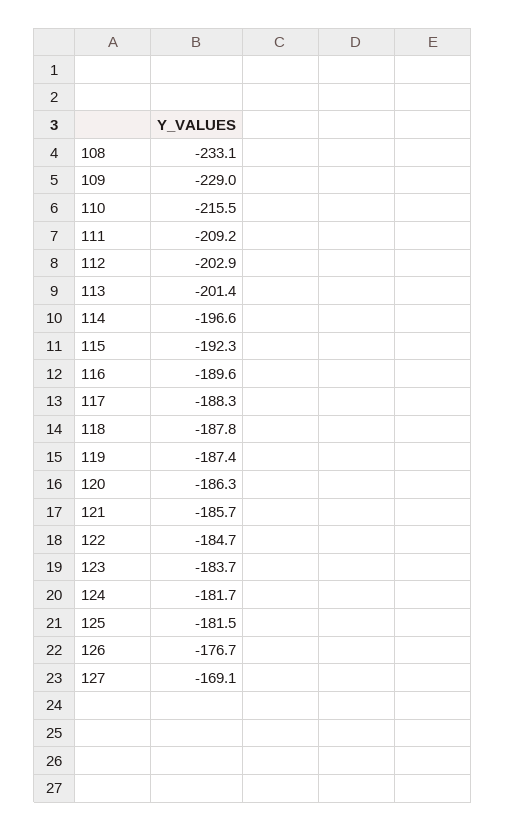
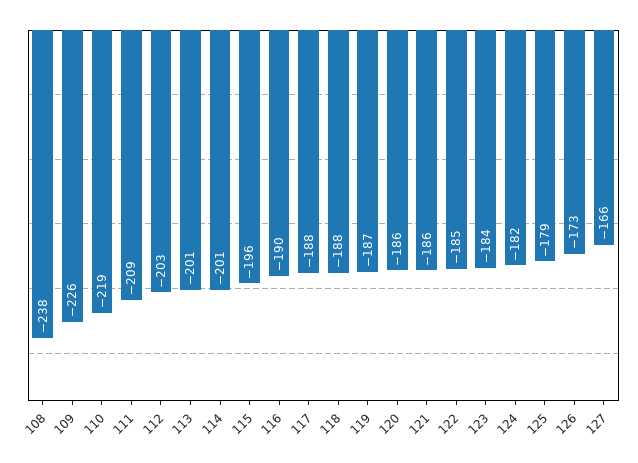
  {
-   "108": -233.1,
+   "108": -238,
-   "109": -229,
+   "109": -226,
-   "110": -215.5,
+   "110": -219,
    "111": -209.2,
    "112": -202.9,
    "113": -201.4,
-   "114": -196.6,
+   "114": -201,
-   "115": -192.3,
+   "115": -196,
    "116": -189.6,
    "117": -188.3,
    "118": -187.8,
    "119": -187.4,
    "120": -186.3,
    "121": -185.7,
    "122": -184.7,
    "123": -183.7,
    "124": -181.7,
-   "125": -181.5,
+   "125": -179,
-   "126": -176.7,
+   "126": -173,
-   "127": -169.1
+   "127": -166
  }

